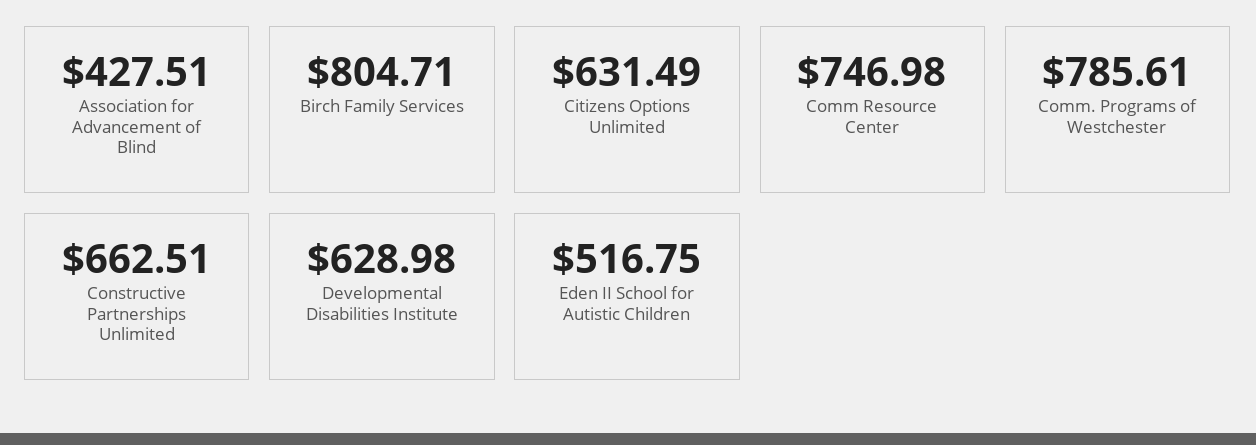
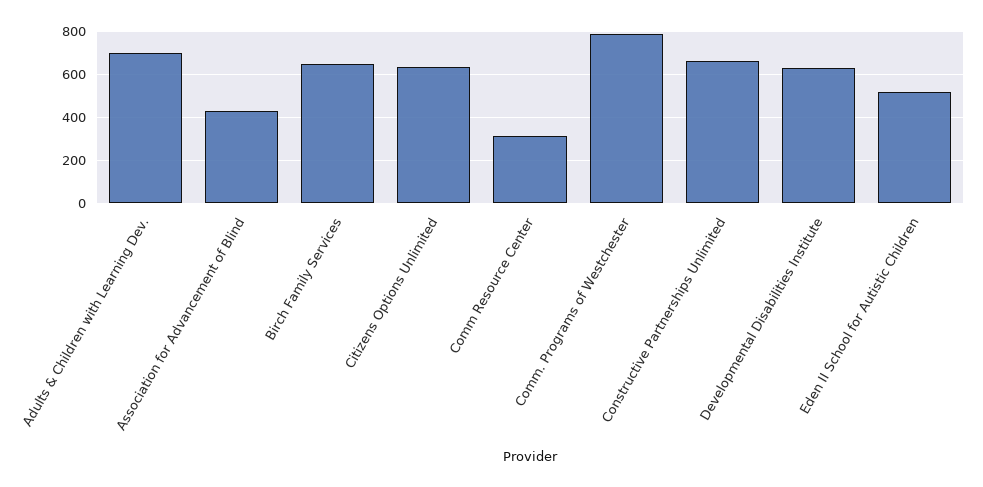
  {
    "Association for Advancement of Blind": 427.51,
-   "Birch Family Services": 804.71,
+   "Birch Family Services": 650,
    "Citizens Options Unlimited": 631.49,
-   "Comm Resource Center": 746.98,
+   "Comm Resource Center": 300,
    "Comm. Programs of Westchester": 785.61,
    "Constructive Partnerships Unlimited": 662.51,
    "Developmental Disabilities Institute": 628.98,
-   "Eden II School for Autistic Children": 516.75
+   "Eden II School for Autistic Children": 516.75,
+   "Adults & Children with Learning Dev.": 700
  }

